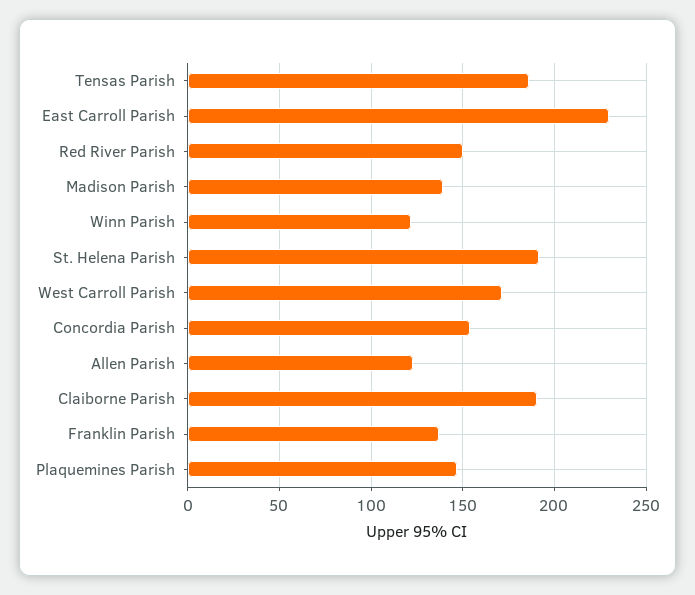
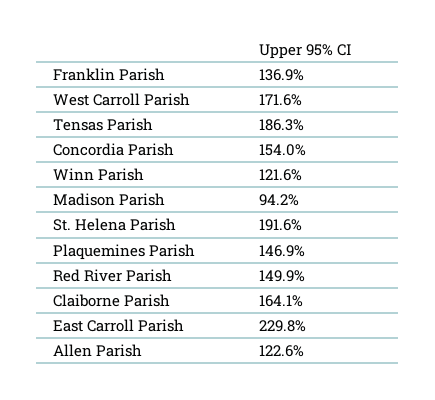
  {
    "Tensas Parish": 186.3,
    "East Carroll Parish": 229.8,
    "Red River Parish": 149.9,
-   "Madison Parish": 140,
+   "Madison Parish": 94.2,
    "Winn Parish": 121.6,
    "St. Helena Parish": 191.6,
    "West Carroll Parish": 171.6,
    "Concordia Parish": 154,
    "Allen Parish": 122.6,
-   "Claiborne Parish": 190,
+   "Claiborne Parish": 164.1,
    "Franklin Parish": 136.9,
    "Plaquemines Parish": 146.9
  }

